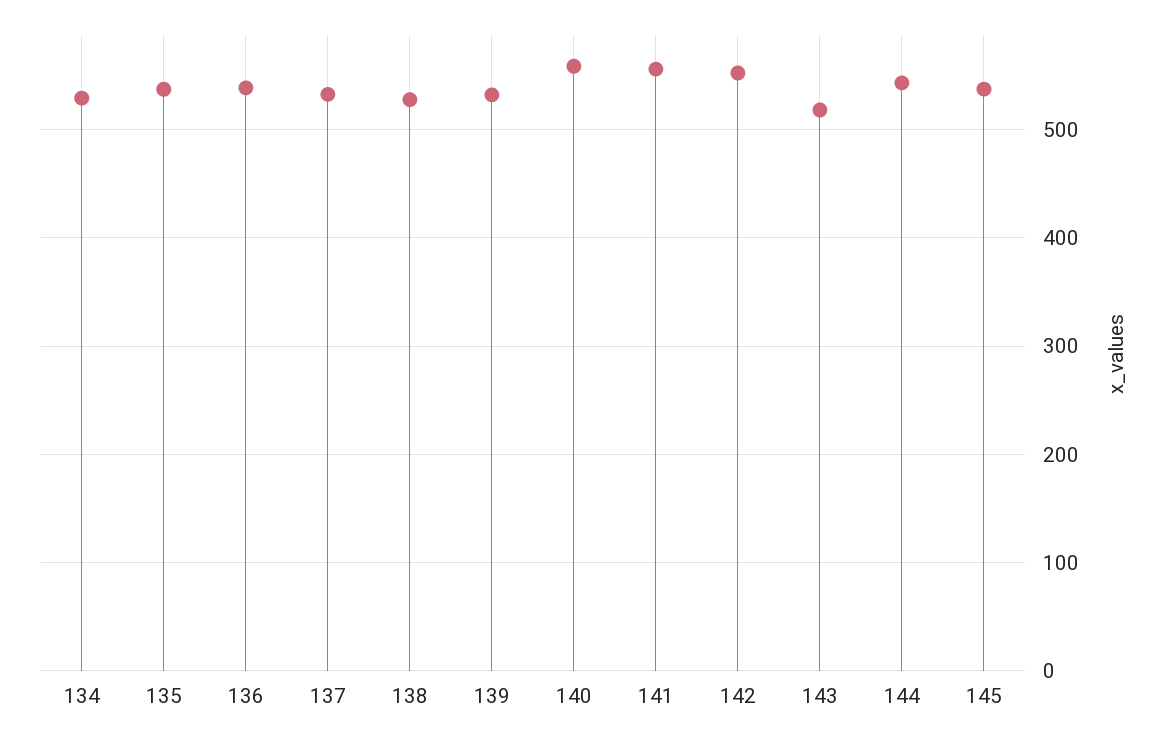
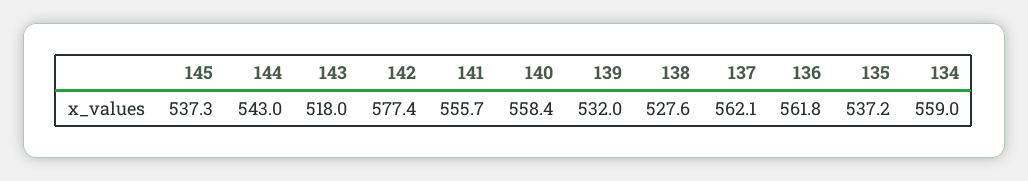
  {
-   "134": 530,
+   "134": 559,
    "135": 537.2,
-   "136": 540,
+   "136": 561.8,
-   "137": 530,
+   "137": 562.1,
    "138": 527.6,
    "139": 532,
    "140": 558.4,
    "141": 555.7,
-   "142": 550,
+   "142": 577.4,
    "143": 518,
    "144": 543,
    "145": 537.3
  }

